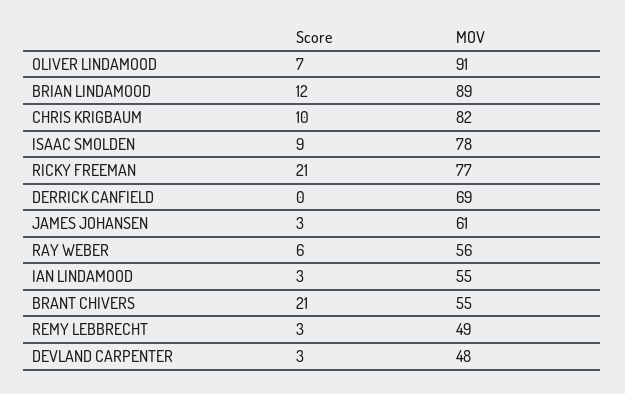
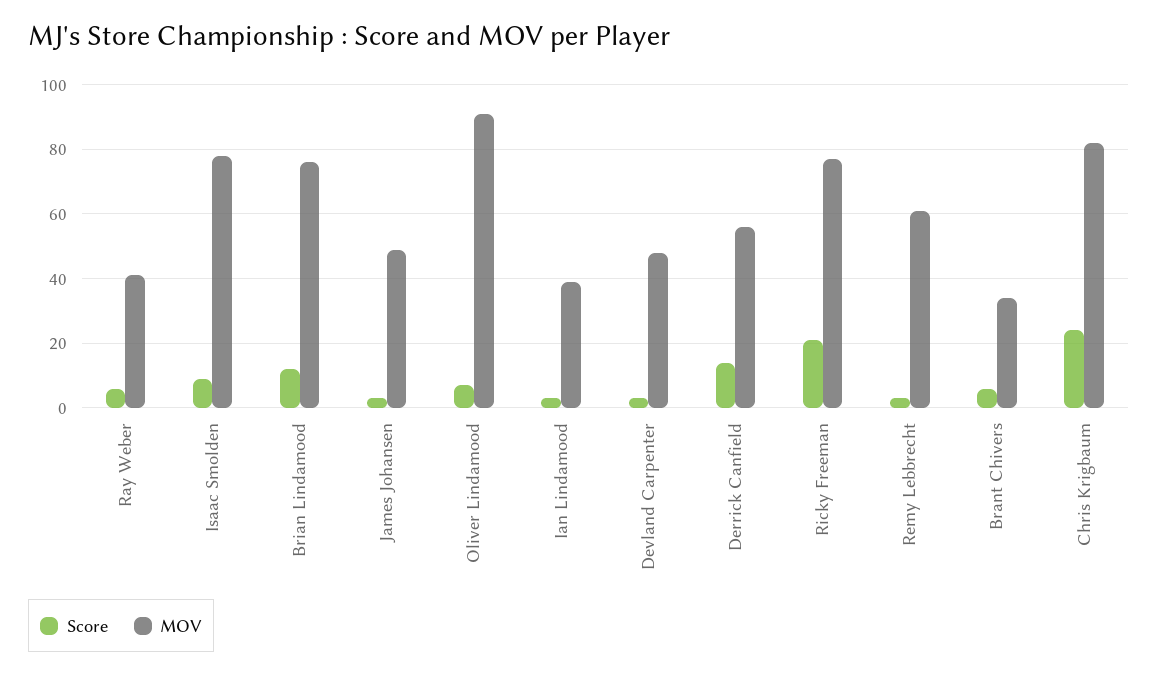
  {
    "Score": {
      "OLIVER LINDAMOOD": 7,
      "BRIAN LINDAMOOD": 12,
-     "CHRIS KRIGBAUM": 10,
+     "CHRIS KRIGBAUM": 25,
      "ISAAC SMOLDEN": 9,
      "RICKY FREEMAN": 21,
-     "DERRICK CANFIELD": 0,
+     "DERRICK CANFIELD": 15,
      "JAMES JOHANSEN": 3,
      "RAY WEBER": 6,
      "IAN LINDAMOOD": 3,
-     "BRANT CHIVERS": 21,
+     "BRANT CHIVERS": 5,
      "REMY LEBBRECHT": 3,
      "DEVLAND CARPENTER": 3
    },
    "MOV": {
      "OLIVER LINDAMOOD": 91,
-     "BRIAN LINDAMOOD": 89,
+     "BRIAN LINDAMOOD": 75,
      "CHRIS KRIGBAUM": 82,
      "ISAAC SMOLDEN": 78,
      "RICKY FREEMAN": 77,
-     "DERRICK CANFIELD": 69,
+     "DERRICK CANFIELD": 55,
-     "JAMES JOHANSEN": 61,
+     "JAMES JOHANSEN": 50,
-     "RAY WEBER": 56,
+     "RAY WEBER": 40,
-     "IAN LINDAMOOD": 55,
+     "IAN LINDAMOOD": 40,
-     "BRANT CHIVERS": 55,
+     "BRANT CHIVERS": 35,
-     "REMY LEBBRECHT": 49,
+     "REMY LEBBRECHT": 60,
      "DEVLAND CARPENTER": 48
    }
  }

